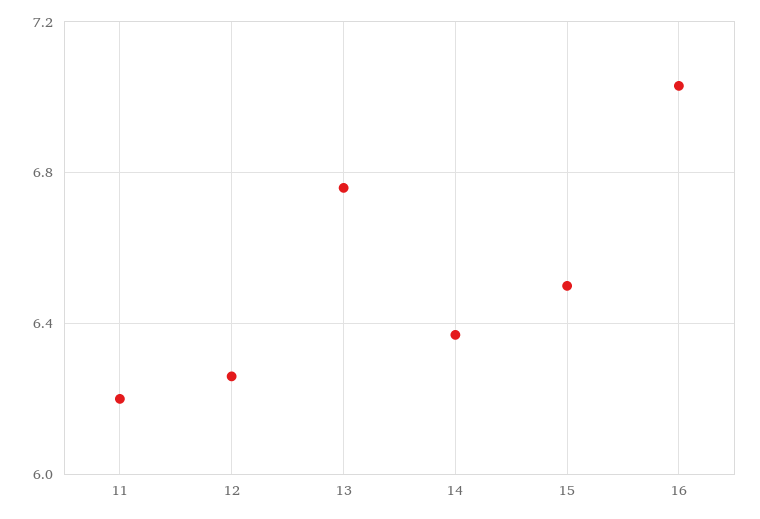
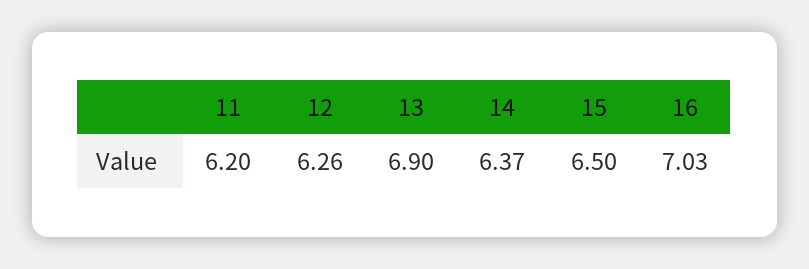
  {
    "11": 6.2,
    "12": 6.26,
-   "13": 6.75,
+   "13": 6.9,
    "14": 6.37,
    "15": 6.5,
    "16": 7.03
  }

